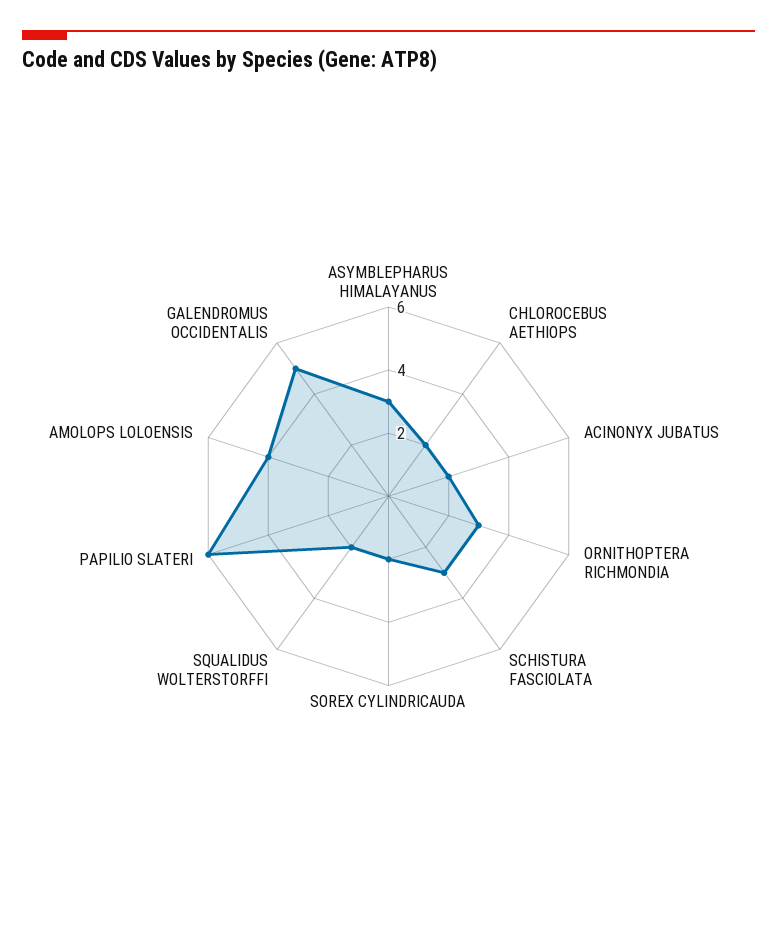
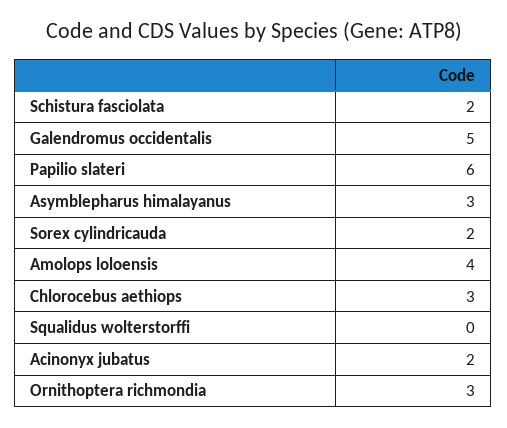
  {
    "ASYMBLEPHARUS HIMALAYANUS": 3,
-   "CHLOROCEBUS AETHIOPS": 2,
+   "CHLOROCEBUS AETHIOPS": 3,
    "ACINONYX JUBATUS": 2,
    "ORNITHOPTERA RICHMONDIA": 3,
-   "SCHISTURA FASCIOLATA": 3,
+   "SCHISTURA FASCIOLATA": 2,
    "SOREX CYLINDRICAUDA": 2,
-   "SQUALIDUS WOLTERSTORFFI": 2,
+   "SQUALIDUS WOLTERSTORFFI": 0,
    "PAPILIO SLATERI": 6,
    "AMOLOPS LOLOENSIS": 4,
    "GALENDROMUS OCCIDENTALIS": 5
  }

